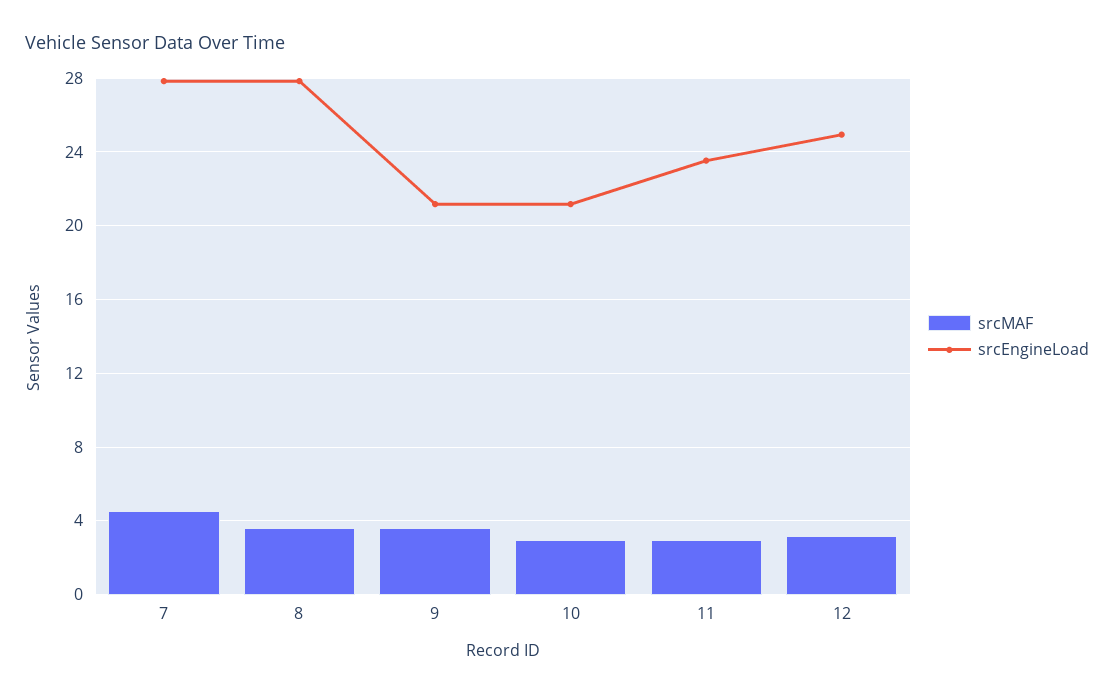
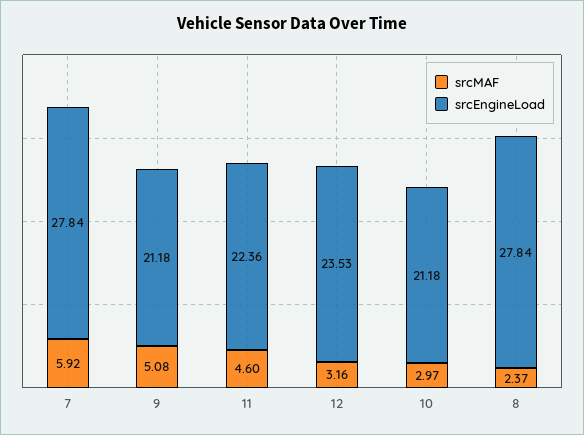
  {
    "srcMAF": {
-     "7": 4.5,
+     "7": 5.92,
-     "8": 3.5,
+     "8": 2.37,
-     "9": 3.5,
+     "9": 5.08,
      "10": 2.97,
-     "11": 3,
+     "11": 4.6,
      "12": 3.16
    },
    "srcEngineLoad": {
      "7": 27.84,
      "8": 27.84,
      "9": 21.18,
      "10": 21.18,
-     "11": 23.5,
+     "11": 22.36,
-     "12": 25
+     "12": 23.53
    }
  }

